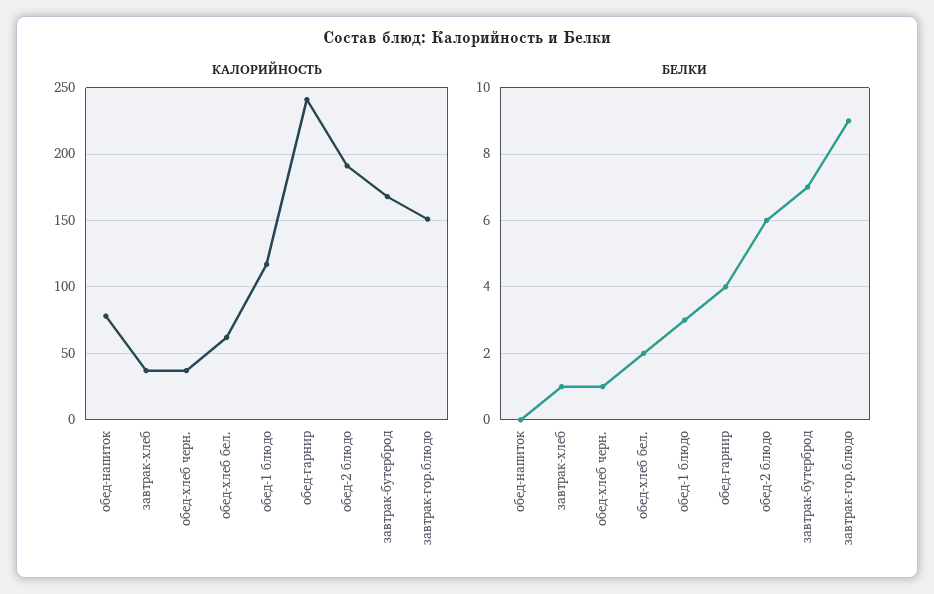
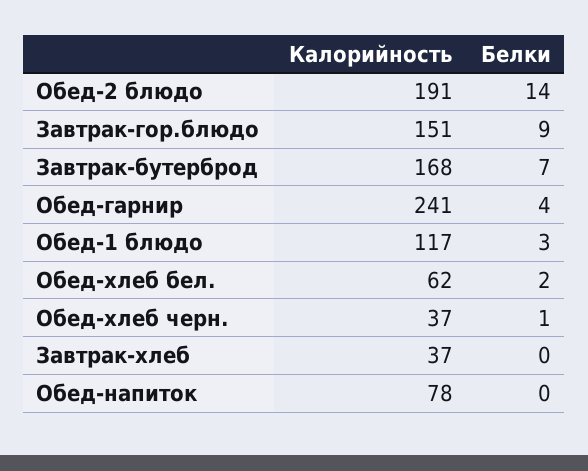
  {
    "КАЛОРИЙНОСТЬ": {
      "обед-напиток": 78,
      "завтрак-хлеб": 37,
      "обед-хлеб черн.": 37,
      "обед-хлеб бел.": 62,
      "обед-1 блюдо": 117,
      "обед-гарнир": 241,
      "обед-2 блюдо": 191,
      "завтрак-бутерброд": 168,
      "завтрак-гор.блюдо": 151
    },
    "БЕЛКИ": {
      "обед-напиток": 0,
-     "завтрак-хлеб": 1,
+     "завтрак-хлеб": 0,
      "обед-хлеб черн.": 1,
      "обед-хлеб бел.": 2,
      "обед-1 блюдо": 3,
      "обед-гарнир": 4,
-     "обед-2 блюдо": 6,
+     "обед-2 блюдо": 14,
      "завтрак-бутерброд": 7,
      "завтрак-гор.блюдо": 9
    }
  }

